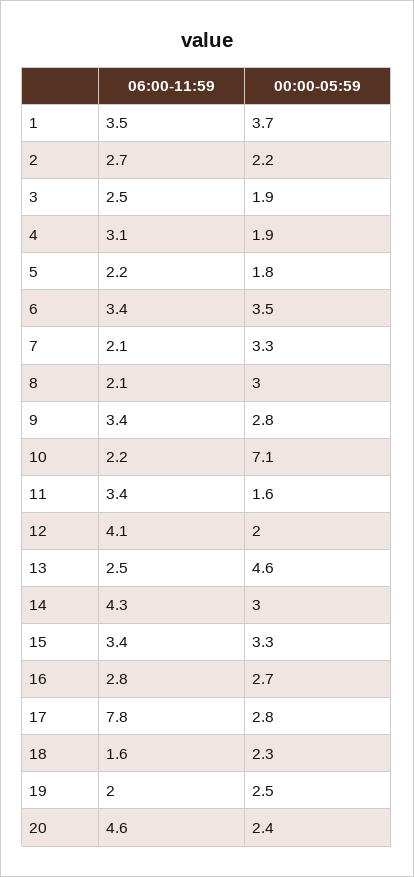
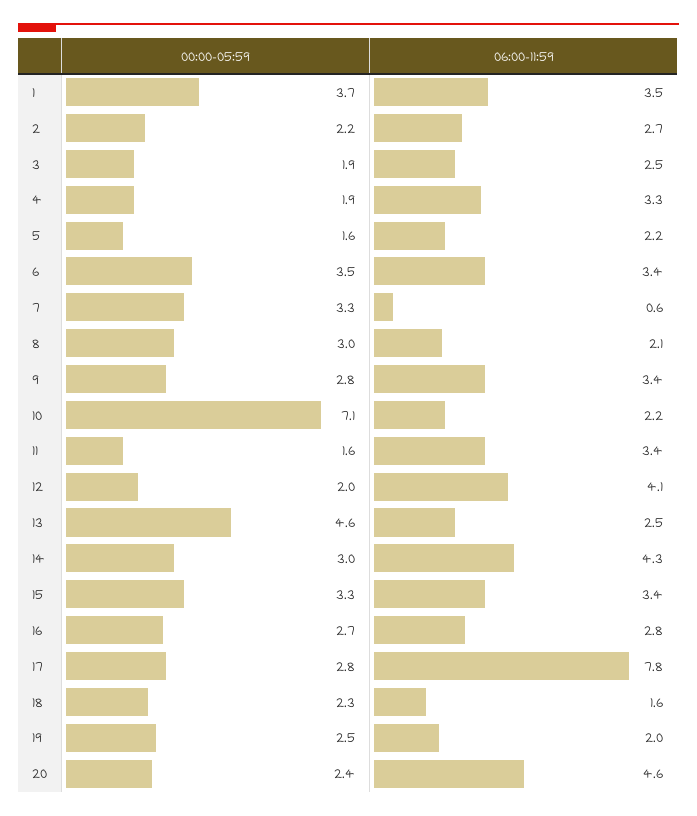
  {
    "06:00-11:59": {
      "1": 3.5,
      "2": 2.7,
      "3": 2.5,
-     "4": 3.1,
+     "4": 3.3,
      "5": 2.2,
      "6": 3.4,
-     "7": 2.1,
+     "7": 0.6,
      "8": 2.1,
      "9": 3.4,
      "10": 2.2,
      "11": 3.4,
      "12": 4.1,
      "13": 2.5,
      "14": 4.3,
      "15": 3.4,
      "16": 2.8,
      "17": 7.8,
      "18": 1.6,
      "19": 2,
      "20": 4.6
    },
    "00:00-05:59": {
      "1": 3.7,
      "2": 2.2,
      "3": 1.9,
      "4": 1.9,
-     "5": 1.8,
+     "5": 1.6,
      "6": 3.5,
      "7": 3.3,
      "8": 3,
      "9": 2.8,
      "10": 7.1,
      "11": 1.6,
      "12": 2,
      "13": 4.6,
      "14": 3,
      "15": 3.3,
      "16": 2.7,
      "17": 2.8,
      "18": 2.3,
      "19": 2.5,
      "20": 2.4
    }
  }

